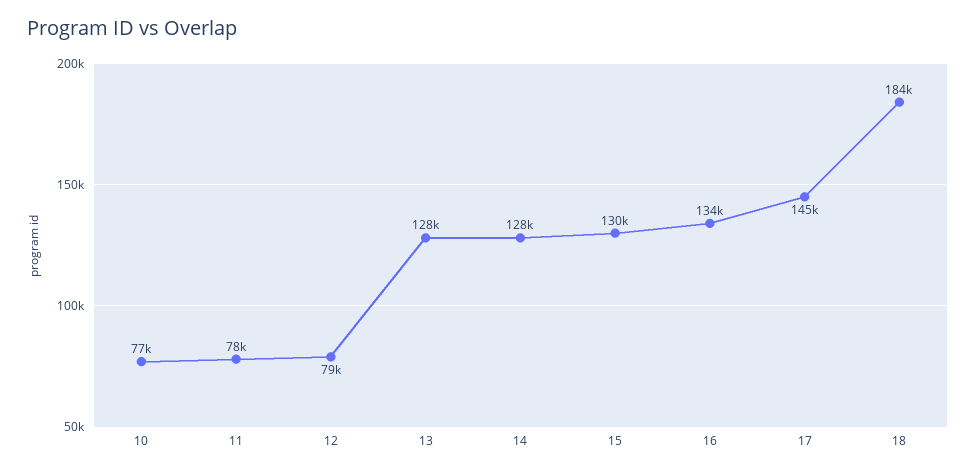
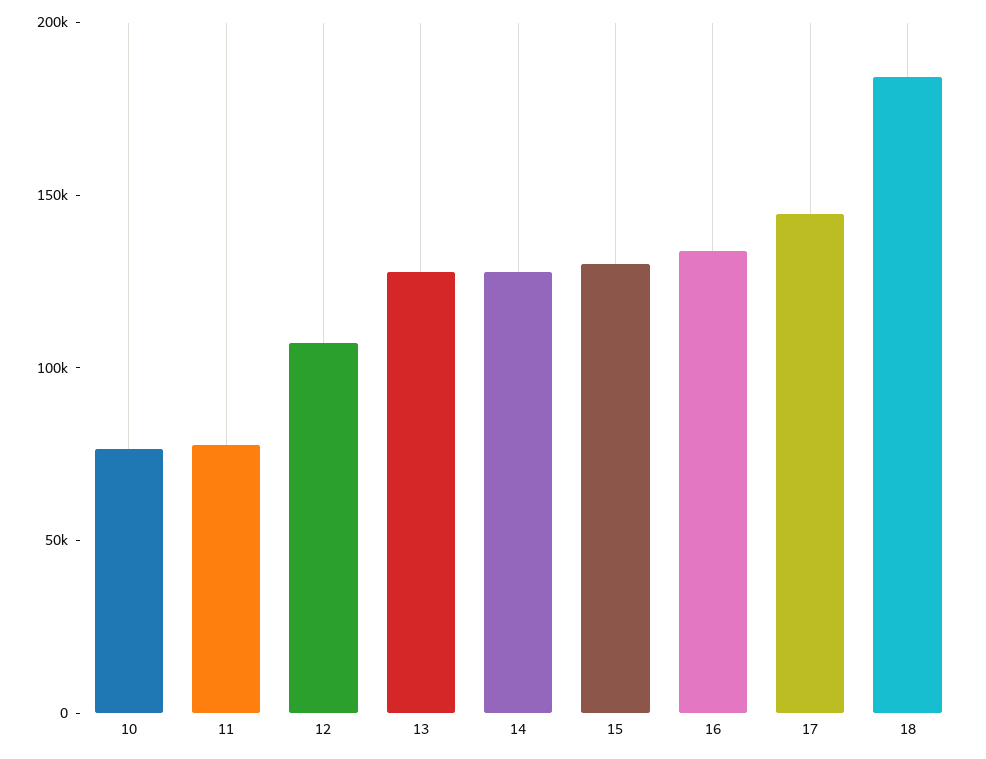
  {
    "10": 77000,
    "11": 78000,
-   "12": 79000,
+   "12": 110000,
    "13": 128000,
    "14": 128000,
    "15": 130000,
    "16": 134000,
    "17": 145000,
    "18": 184000
  }

